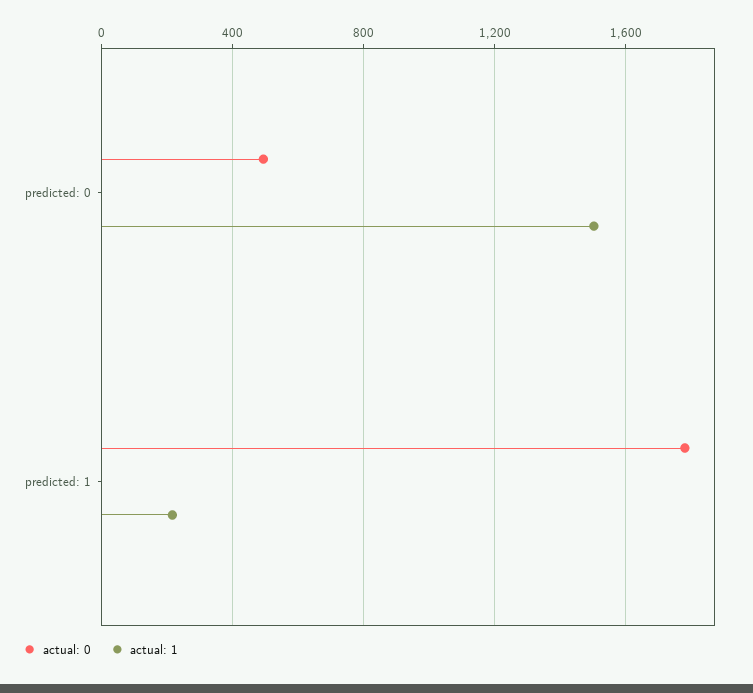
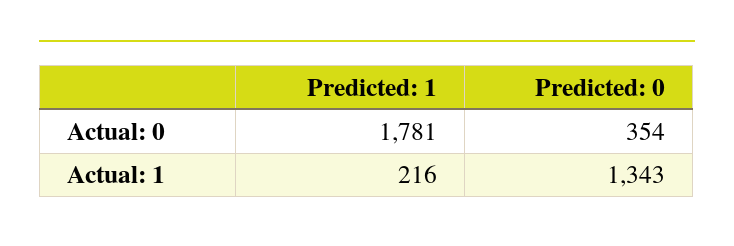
  {
    "actual: 0": {
-     "predicted: 0": 500,
+     "predicted: 0": 354,
      "predicted: 1": 1781
    },
    "actual: 1": {
-     "predicted: 0": 1500,
+     "predicted: 0": 1343,
      "predicted: 1": 216
    }
  }

